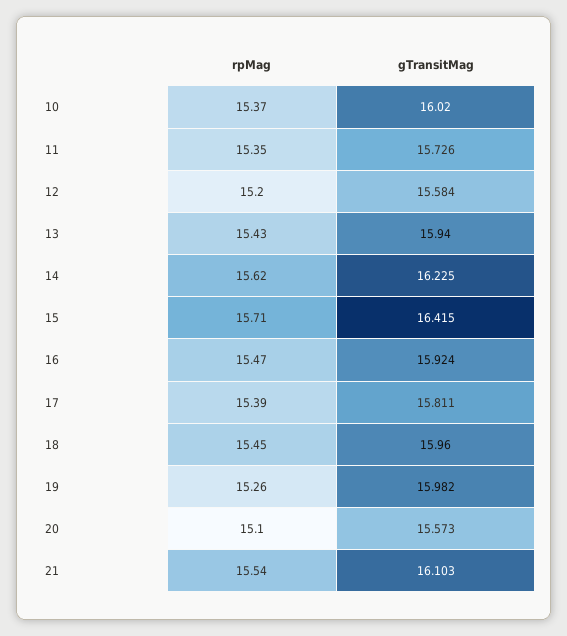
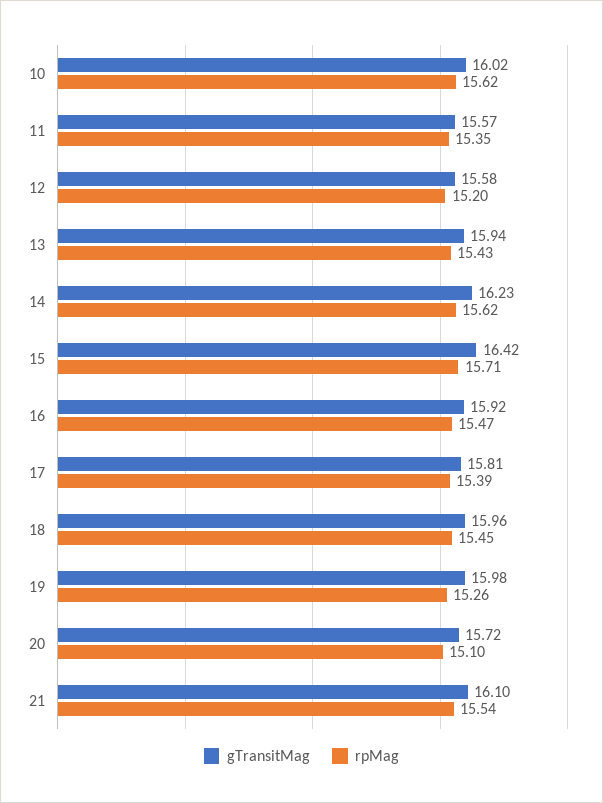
  {
    "rpMag": {
-     "10": 15.37,
+     "10": 15.62,
      "11": 15.35,
      "12": 15.2,
      "13": 15.43,
      "14": 15.62,
      "15": 15.71,
      "16": 15.47,
      "17": 15.39,
      "18": 15.45,
      "19": 15.26,
      "20": 15.1,
      "21": 15.54
    },
    "gTransitMag": {
      "10": 16.02,
-     "11": 15.726,
+     "11": 15.57,
      "12": 15.584,
      "13": 15.94,
      "14": 16.225,
      "15": 16.415,
      "16": 15.924,
      "17": 15.811,
      "18": 15.96,
      "19": 15.982,
-     "20": 15.573,
+     "20": 15.72,
      "21": 16.103
    }
  }

